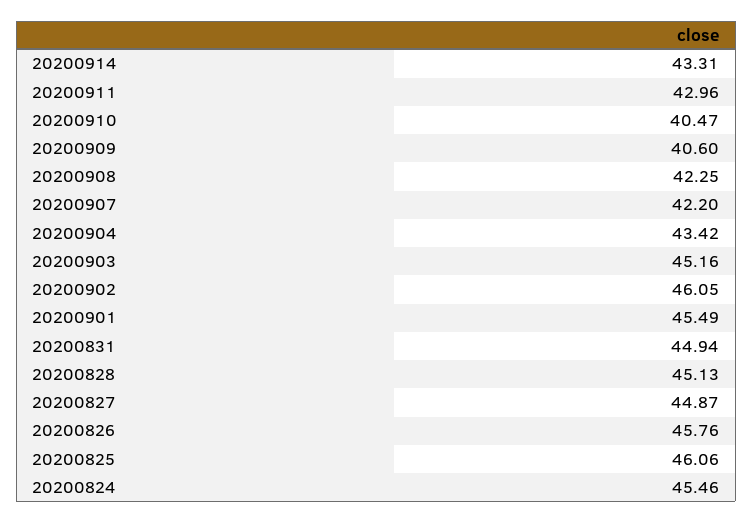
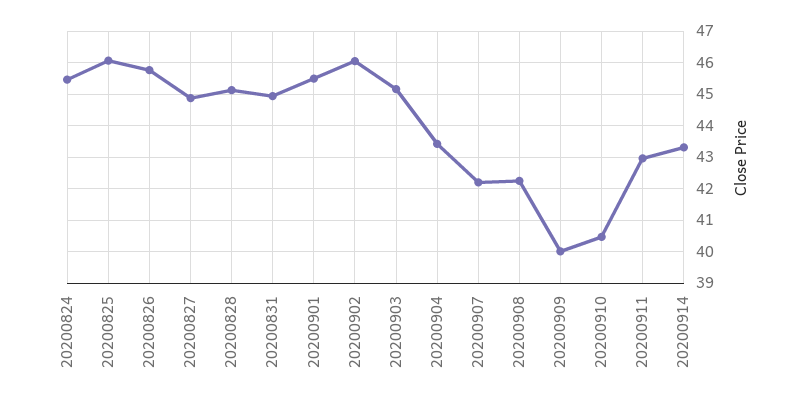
  {
    "20200914": 43.31,
    "20200911": 42.96,
    "20200910": 40.47,
-   "20200909": 40.6,
+   "20200909": 40,
    "20200908": 42.25,
    "20200907": 42.2,
    "20200904": 43.42,
    "20200903": 45.16,
    "20200902": 46.05,
    "20200901": 45.49,
    "20200831": 44.94,
    "20200828": 45.13,
    "20200827": 44.87,
    "20200826": 45.76,
    "20200825": 46.06,
    "20200824": 45.46
  }

